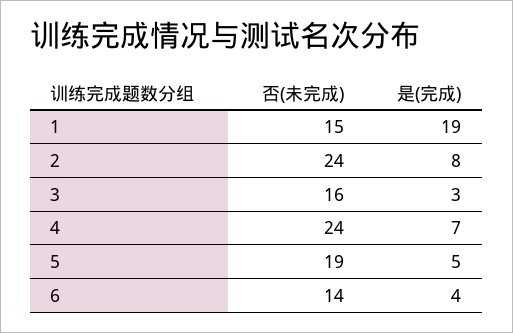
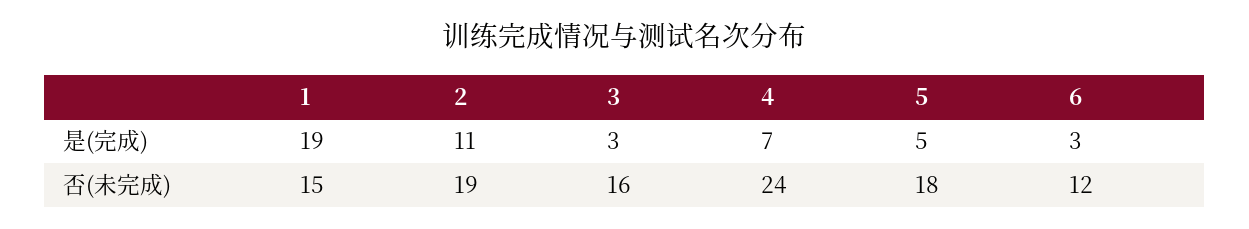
  {
    "否(未完成)": {
      "1": 15,
-     "2": 24,
+     "2": 19,
      "3": 16,
      "4": 24,
-     "5": 19,
+     "5": 18,
-     "6": 14
+     "6": 12
    },
    "是(完成)": {
      "1": 19,
-     "2": 8,
+     "2": 11,
      "3": 3,
      "4": 7,
      "5": 5,
-     "6": 4
+     "6": 3
    }
  }

